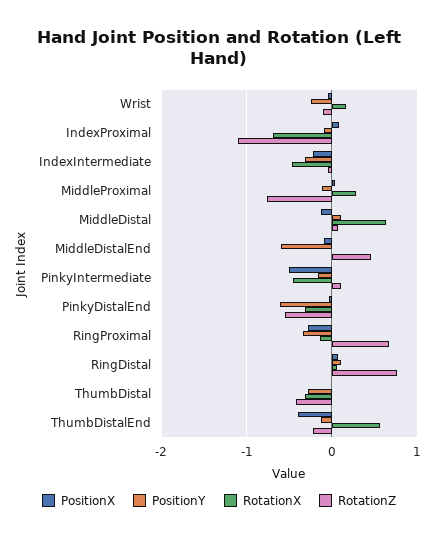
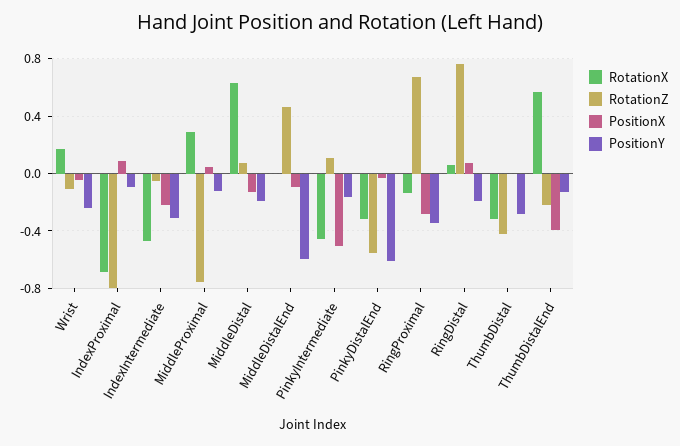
  {
    "PositionX": {
      "Wrist": -0.05,
      "IndexProximal": 0.1,
      "IndexIntermediate": -0.2,
      "MiddleProximal": 0.05,
      "MiddleDistal": -0.15,
      "MiddleDistalEnd": -0.1,
      "PinkyIntermediate": -0.5,
      "PinkyDistalEnd": -0.05,
      "RingProximal": -0.3,
      "RingDistal": 0.05,
      "ThumbDistal": 0,
      "ThumbDistalEnd": -0.4
    },
    "PositionY": {
      "Wrist": -0.25,
      "IndexProximal": -0.1,
      "IndexIntermediate": -0.3,
      "MiddleProximal": -0.1,
-     "MiddleDistal": 0.1,
+     "MiddleDistal": -0.2,
      "MiddleDistalEnd": -0.6,
      "PinkyIntermediate": -0.15,
      "PinkyDistalEnd": -0.6,
      "RingProximal": -0.35,
-     "RingDistal": 0.1,
+     "RingDistal": -0.2,
      "ThumbDistal": -0.3,
      "ThumbDistalEnd": -0.15
    },
    "RotationX": {
      "Wrist": 0.15,
      "IndexProximal": -0.7,
      "IndexIntermediate": -0.45,
      "MiddleProximal": 0.3,
      "MiddleDistal": 0.65,
      "MiddleDistalEnd": 0,
      "PinkyIntermediate": -0.45,
      "PinkyDistalEnd": -0.3,
      "RingProximal": -0.15,
      "RingDistal": 0.05,
      "ThumbDistal": -0.3,
      "ThumbDistalEnd": 0.55
    },
    "RotationZ": {
      "Wrist": -0.1,
-     "IndexProximal": -1.1,
+     "IndexProximal": -0.8,
      "IndexIntermediate": -0.05,
      "MiddleProximal": -0.75,
      "MiddleDistal": 0.05,
      "MiddleDistalEnd": 0.45,
      "PinkyIntermediate": 0.1,
      "PinkyDistalEnd": -0.55,
      "RingProximal": 0.65,
      "RingDistal": 0.75,
      "ThumbDistal": -0.4,
      "ThumbDistalEnd": -0.2
    }
  }

